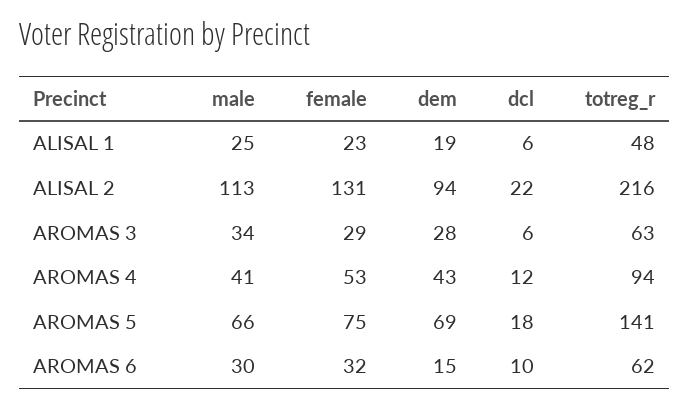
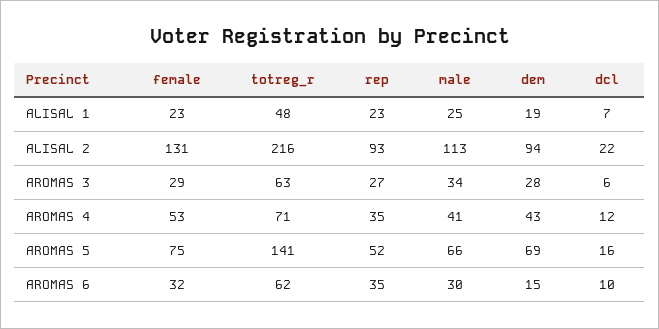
  {
    "male": {
      "ALISAL 1": 25,
      "ALISAL 2": 113,
      "AROMAS 3": 34,
      "AROMAS 4": 41,
      "AROMAS 5": 66,
      "AROMAS 6": 30
    },
    "female": {
      "ALISAL 1": 23,
      "ALISAL 2": 131,
      "AROMAS 3": 29,
      "AROMAS 4": 53,
      "AROMAS 5": 75,
      "AROMAS 6": 32
    },
    "dem": {
      "ALISAL 1": 19,
      "ALISAL 2": 94,
      "AROMAS 3": 28,
      "AROMAS 4": 43,
      "AROMAS 5": 69,
      "AROMAS 6": 15
    },
    "dcl": {
-     "ALISAL 1": 6,
+     "ALISAL 1": 7,
      "ALISAL 2": 22,
      "AROMAS 3": 6,
      "AROMAS 4": 12,
-     "AROMAS 5": 18,
+     "AROMAS 5": 16,
      "AROMAS 6": 10
    },
    "totreg_r": {
      "ALISAL 1": 48,
      "ALISAL 2": 216,
      "AROMAS 3": 63,
-     "AROMAS 4": 94,
+     "AROMAS 4": 71,
      "AROMAS 5": 141,
      "AROMAS 6": 62
-   }
+   },
+   "rep": {
+     "ALISAL 1": 23,
+     "ALISAL 2": 93,
+     "AROMAS 3": 27,
+     "AROMAS 4": 35,
+     "AROMAS 5": 52,
+     "AROMAS 6": 35
+   }
  }

